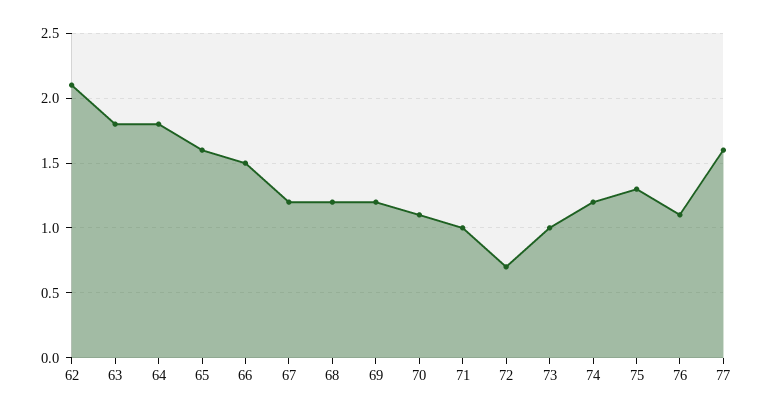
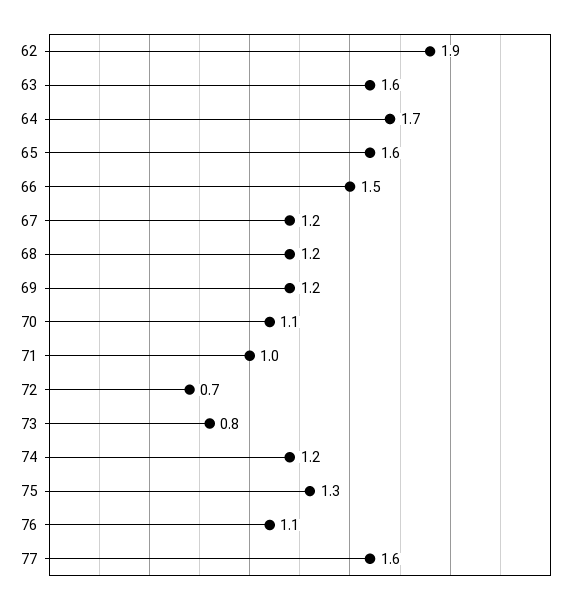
  {
-   "62": 2.1,
+   "62": 1.9,
-   "63": 1.8,
+   "63": 1.6,
-   "64": 1.8,
+   "64": 1.7,
    "65": 1.6,
    "66": 1.5,
    "67": 1.2,
    "68": 1.2,
    "69": 1.2,
    "70": 1.1,
    "71": 1,
    "72": 0.7,
-   "73": 1,
+   "73": 0.8,
    "74": 1.2,
    "75": 1.3,
    "76": 1.1,
    "77": 1.6
  }

